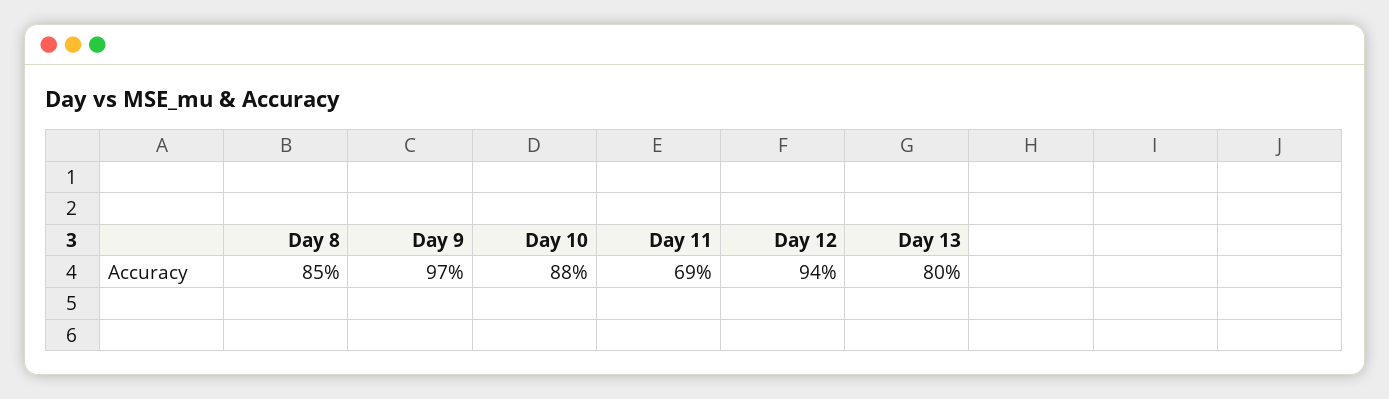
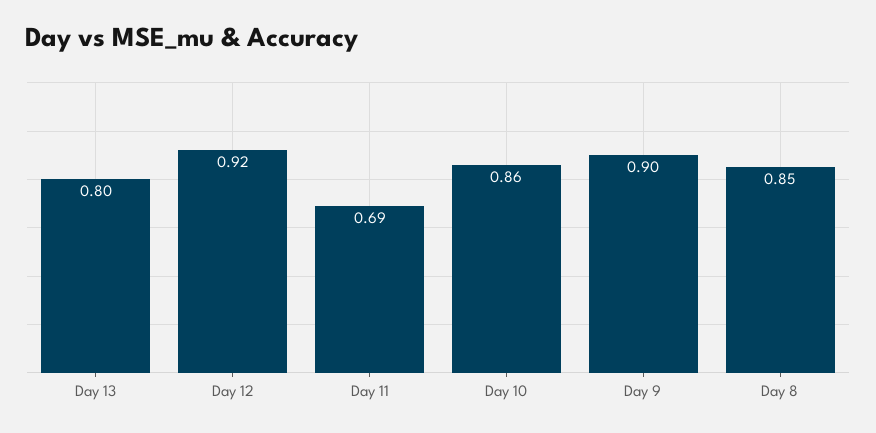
  {
    "Day 8": 0.85,
-   "Day 9": 0.97,
+   "Day 9": 0.9,
-   "Day 10": 0.88,
+   "Day 10": 0.86,
    "Day 11": 0.69,
-   "Day 12": 0.94,
+   "Day 12": 0.92,
    "Day 13": 0.8
  }

